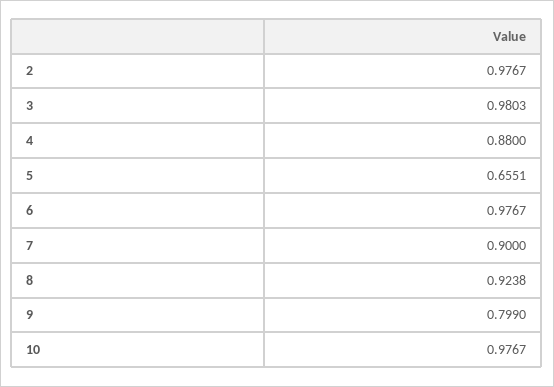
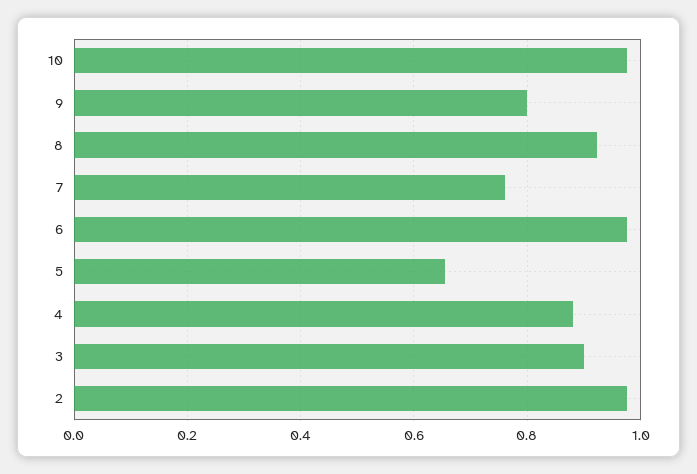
  {
    "2": 0.9767,
-   "3": 0.9803,
+   "3": 0.9,
    "4": 0.88,
    "5": 0.6551,
    "6": 0.9767,
-   "7": 0.9,
+   "7": 0.76,
    "8": 0.9238,
    "9": 0.799,
    "10": 0.9767
  }

